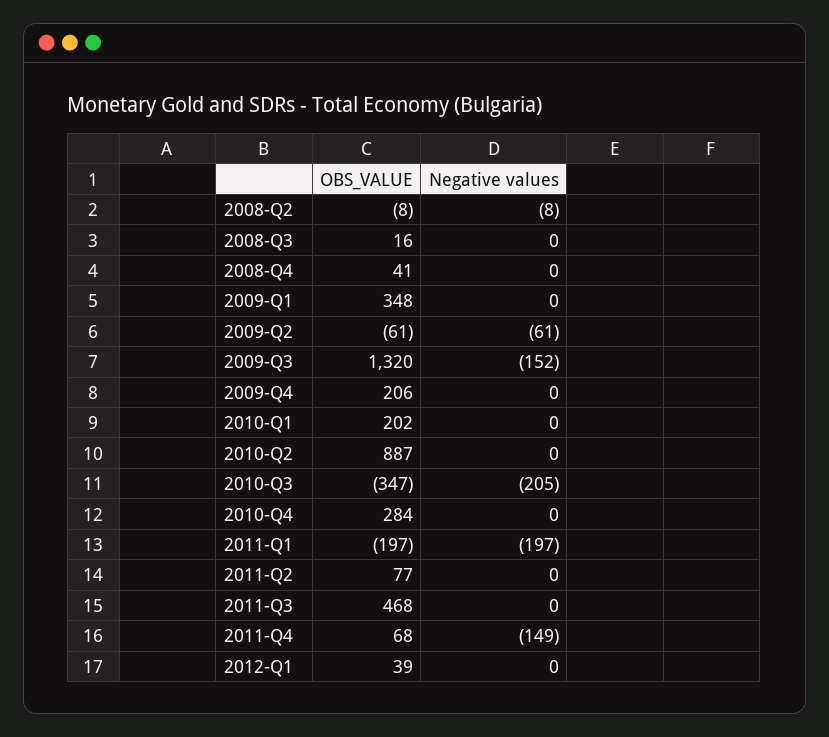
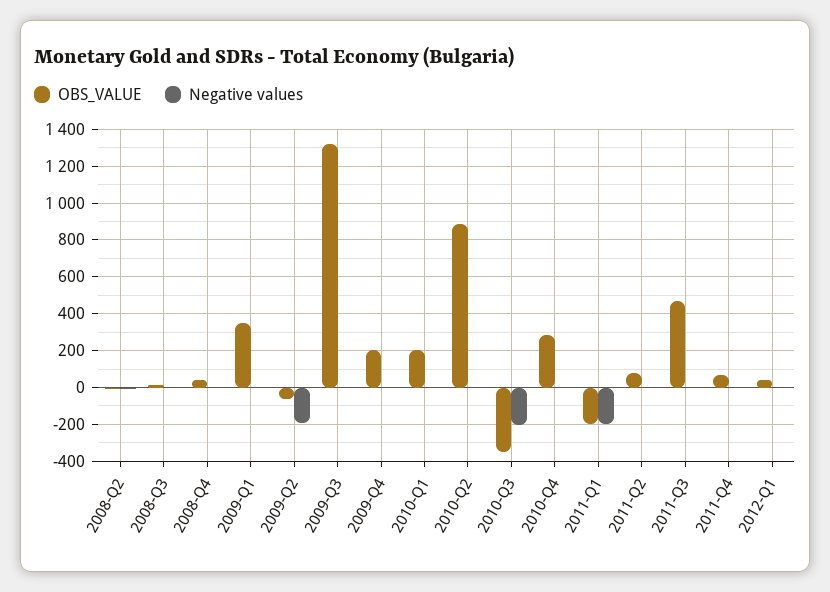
  {
    "OBS_VALUE": {
      "2008-Q2": -8,
      "2008-Q3": 16,
      "2008-Q4": 41,
      "2009-Q1": 348,
      "2009-Q2": -61,
      "2009-Q3": 1320,
      "2009-Q4": 206,
      "2010-Q1": 202,
      "2010-Q2": 887,
      "2010-Q3": -347,
      "2010-Q4": 284,
      "2011-Q1": -197,
      "2011-Q2": 77,
      "2011-Q3": 468,
      "2011-Q4": 68,
      "2012-Q1": 39
    },
    "Negative values": {
      "2008-Q2": -8,
      "2008-Q3": 0,
      "2008-Q4": 0,
      "2009-Q1": 0,
-     "2009-Q2": -61,
+     "2009-Q2": -200,
-     "2009-Q3": -152,
+     "2009-Q3": 0,
      "2009-Q4": 0,
      "2010-Q1": 0,
      "2010-Q2": 0,
      "2010-Q3": -205,
      "2010-Q4": 0,
      "2011-Q1": -197,
      "2011-Q2": 0,
      "2011-Q3": 0,
-     "2011-Q4": -149,
+     "2011-Q4": 0,
      "2012-Q1": 0
    }
  }

